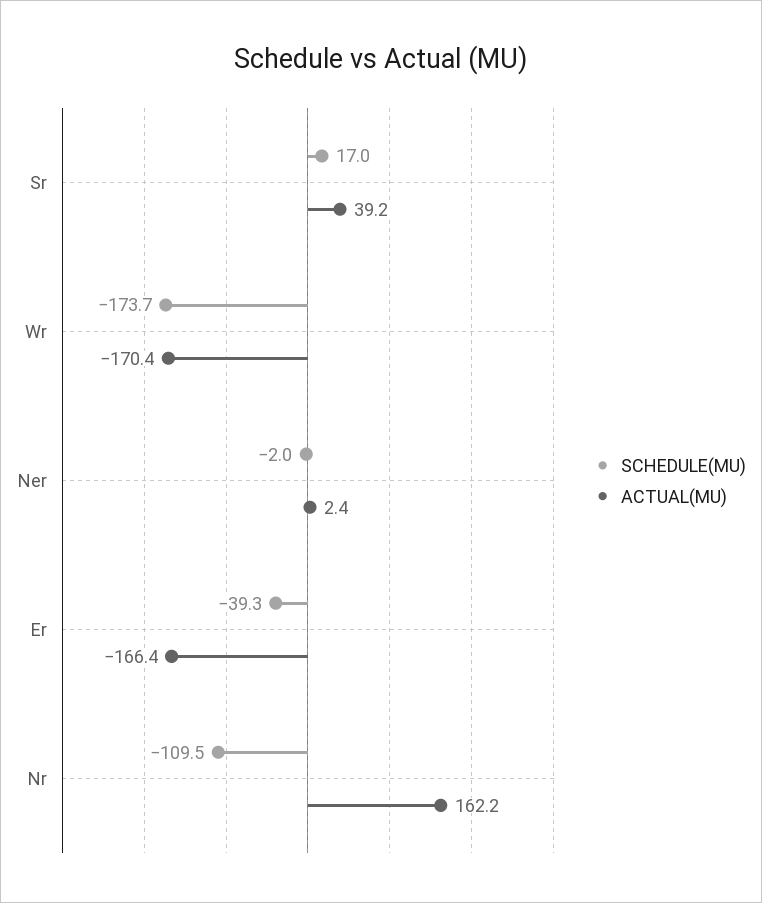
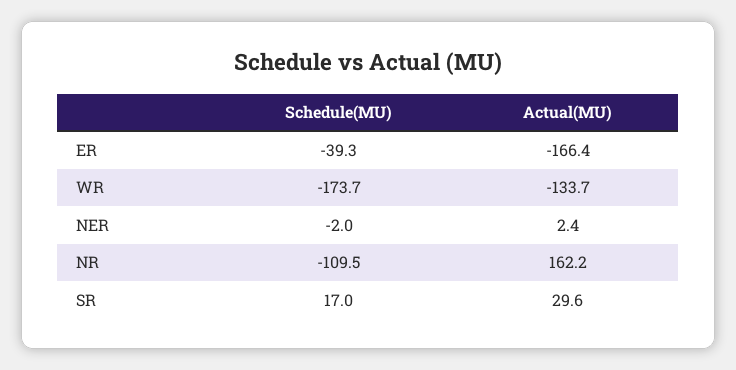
  {
    "SCHEDULE(MU)": {
      "Sr": 17,
      "Wr": -173.7,
      "Ner": -2,
      "Er": -39.3,
      "Nr": -109.5
    },
    "ACTUAL(MU)": {
-     "Sr": 39.2,
+     "Sr": 29.6,
-     "Wr": -170.4,
+     "Wr": -133.7,
      "Ner": 2.4,
      "Er": -166.4,
      "Nr": 162.2
    }
  }

